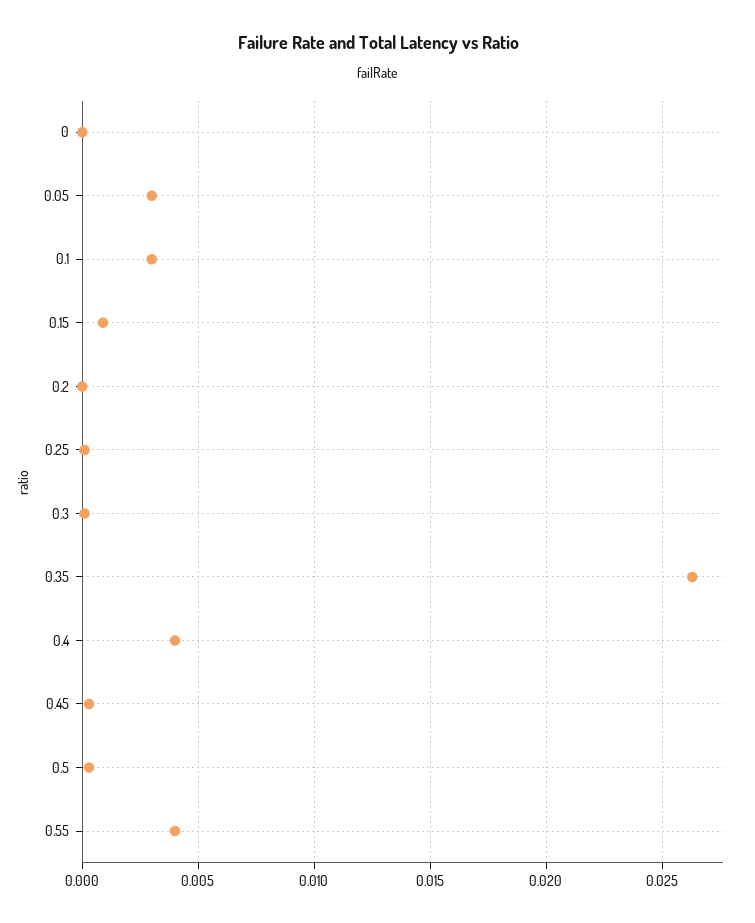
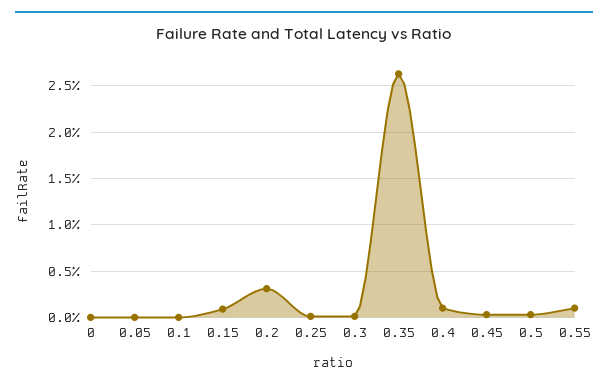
  {
    "0": 0,
-   "0.05": 0.003,
+   "0.05": 0,
-   "0.1": 0.003,
+   "0.1": 0,
    "0.15": 0.001,
-   "0.2": 0,
+   "0.2": 0.003,
    "0.25": 0,
    "0.3": 0,
    "0.35": 0.0265,
-   "0.4": 0.004,
+   "0.4": 0.001,
    "0.45": 0.0005,
    "0.5": 0.0005,
-   "0.55": 0.004
+   "0.55": 0.001
  }

